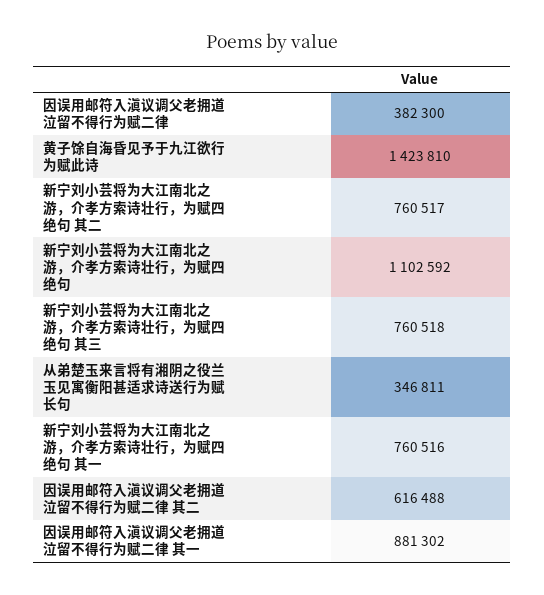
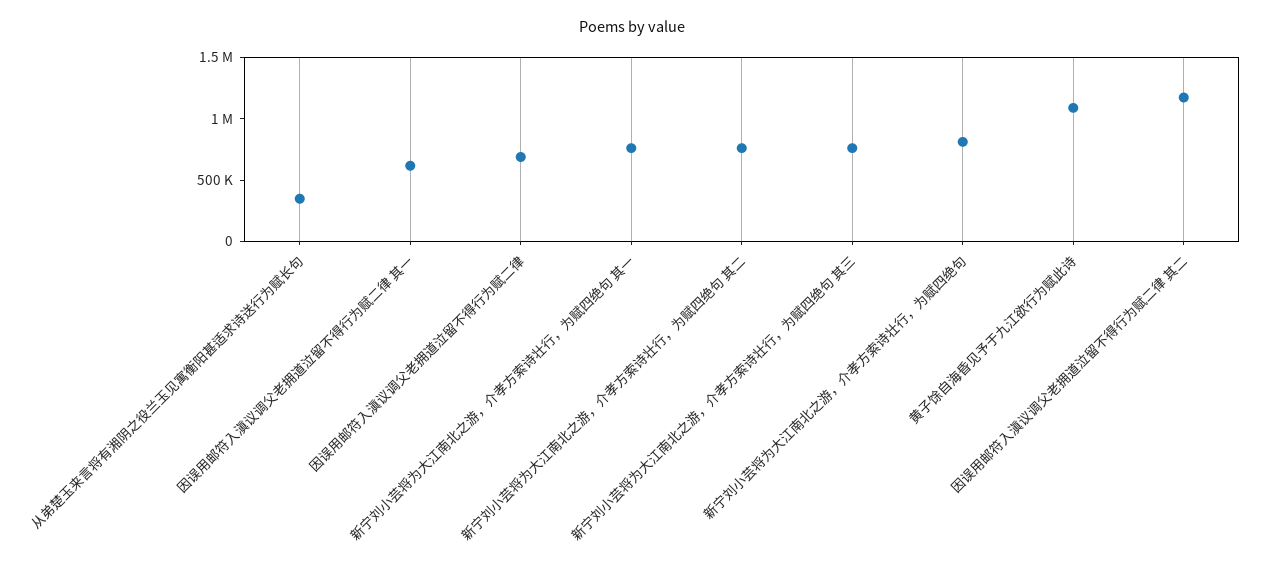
  {
-   "因误用邮符入滇议调父老拥道泣留不得行为赋二律": 382300,
+   "因误用邮符入滇议调父老拥道泣留不得行为赋二律": 700000,
-   "黄子馀自海昏见予于九江欲行为赋此诗": 1423810,
+   "黄子馀自海昏见予于九江欲行为赋此诗": 1100000,
    "新宁刘小芸将为大江南北之游，介孝方索诗壮行，为赋四绝句 其二": 760517,
-   "新宁刘小芸将为大江南北之游，介孝方索诗壮行，为赋四绝句": 1102592,
+   "新宁刘小芸将为大江南北之游，介孝方索诗壮行，为赋四绝句": 800000,
    "新宁刘小芸将为大江南北之游，介孝方索诗壮行，为赋四绝句 其三": 760518,
    "从弟楚玉来言将有湘阴之役兰玉见寓衡阳甚适求诗送行为赋长句": 346811,
    "新宁刘小芸将为大江南北之游，介孝方索诗壮行，为赋四绝句 其一": 760516,
-   "因误用邮符入滇议调父老拥道泣留不得行为赋二律 其二": 616488,
+   "因误用邮符入滇议调父老拥道泣留不得行为赋二律 其二": 1200000,
-   "因误用邮符入滇议调父老拥道泣留不得行为赋二律 其一": 881302
+   "因误用邮符入滇议调父老拥道泣留不得行为赋二律 其一": 600000
  }

